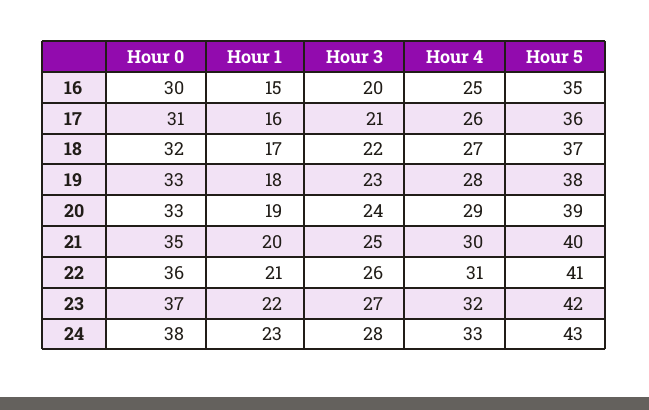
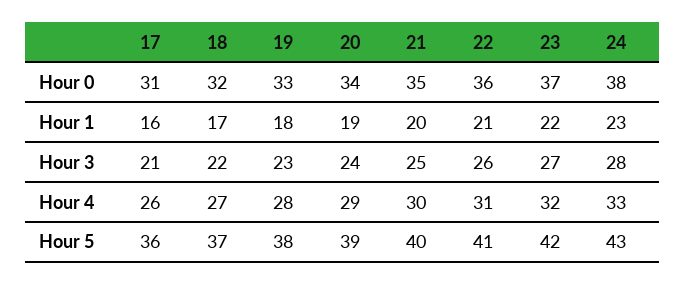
  {
    "Hour 0": {
-     "16": 30,
      "17": 31,
      "18": 32,
      "19": 33,
-     "20": 33,
+     "20": 34,
      "21": 35,
      "22": 36,
      "23": 37,
      "24": 38
    },
    "Hour 1": {
-     "16": 15,
      "17": 16,
      "18": 17,
      "19": 18,
      "20": 19,
      "21": 20,
      "22": 21,
      "23": 22,
      "24": 23
    },
    "Hour 3": {
-     "16": 20,
      "17": 21,
      "18": 22,
      "19": 23,
      "20": 24,
      "21": 25,
      "22": 26,
      "23": 27,
      "24": 28
    },
    "Hour 4": {
-     "16": 25,
      "17": 26,
      "18": 27,
      "19": 28,
      "20": 29,
      "21": 30,
      "22": 31,
      "23": 32,
      "24": 33
    },
    "Hour 5": {
-     "16": 35,
      "17": 36,
      "18": 37,
      "19": 38,
      "20": 39,
      "21": 40,
      "22": 41,
      "23": 42,
      "24": 43
    }
  }

